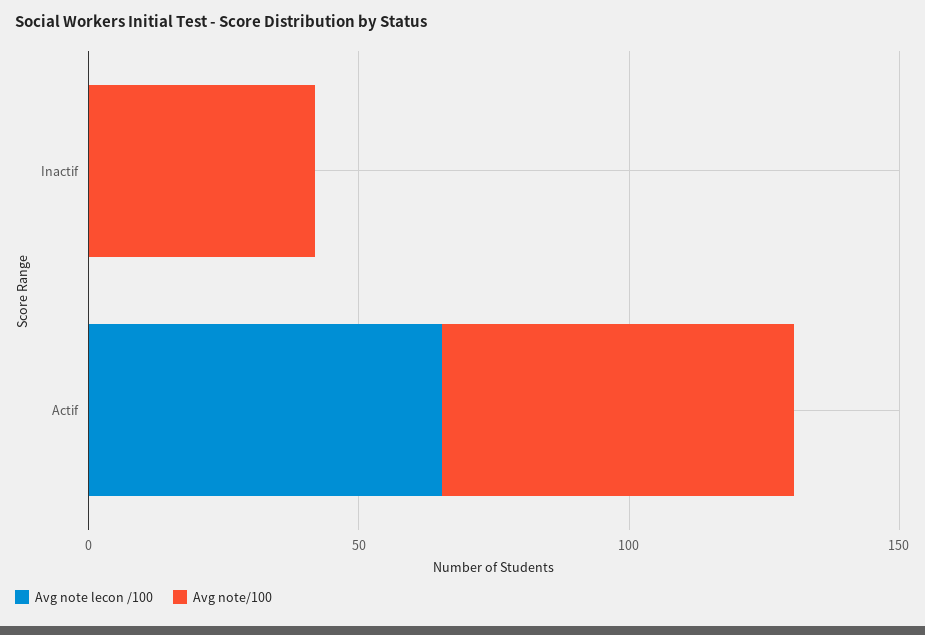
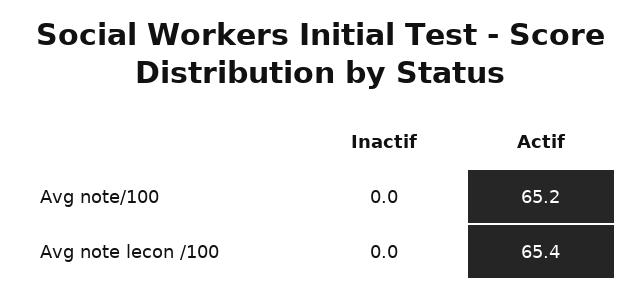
  {
    "Avg note lecon /100": {
      "Inactif": 0,
      "Actif": 65.4
    },
    "Avg note/100": {
-     "Inactif": 40,
+     "Inactif": 0,
      "Actif": 65.2
    }
  }

